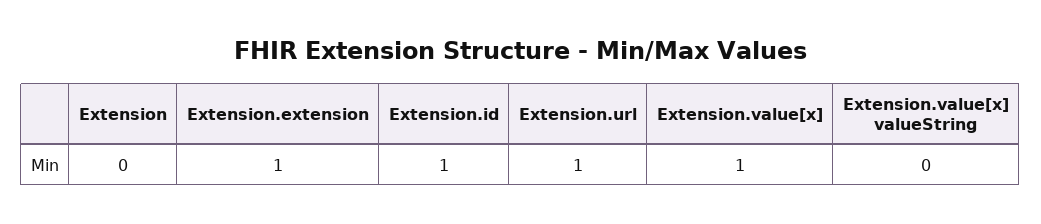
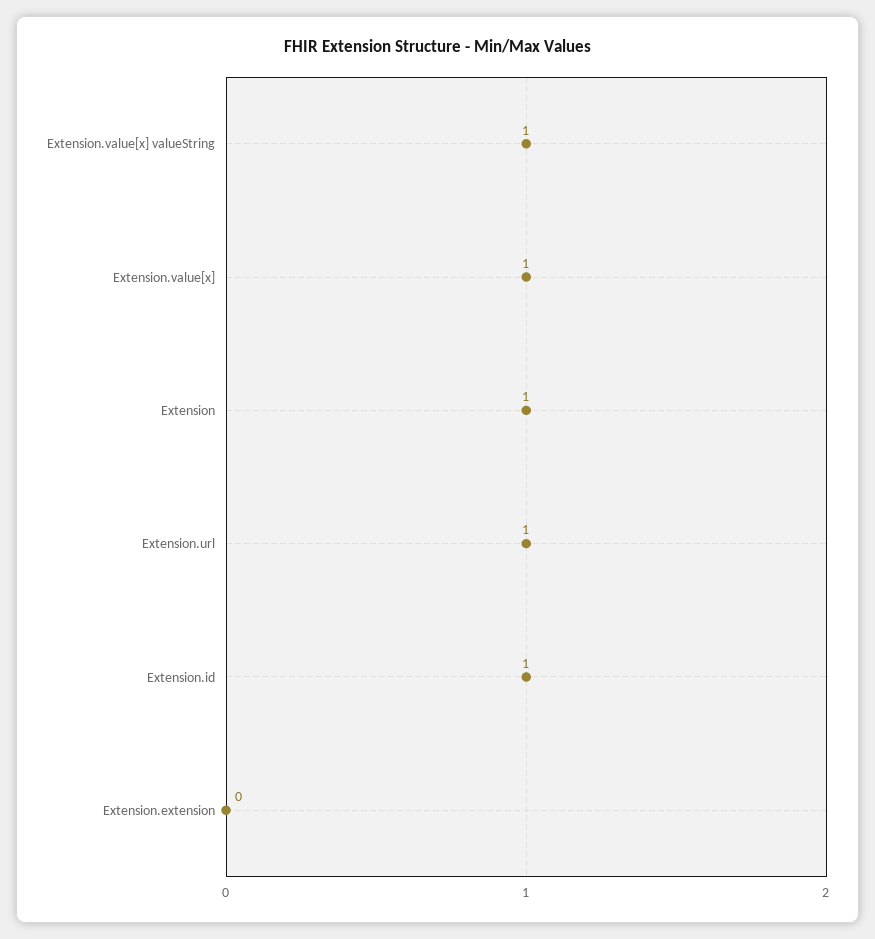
  {
-   "Extension": 0,
+   "Extension": 1,
-   "Extension.extension": 1,
+   "Extension.extension": 0,
    "Extension.id": 1,
    "Extension.url": 1,
    "Extension.value[x]": 1,
-   "Extension.value[x] valueString": 0
+   "Extension.value[x] valueString": 1
  }

